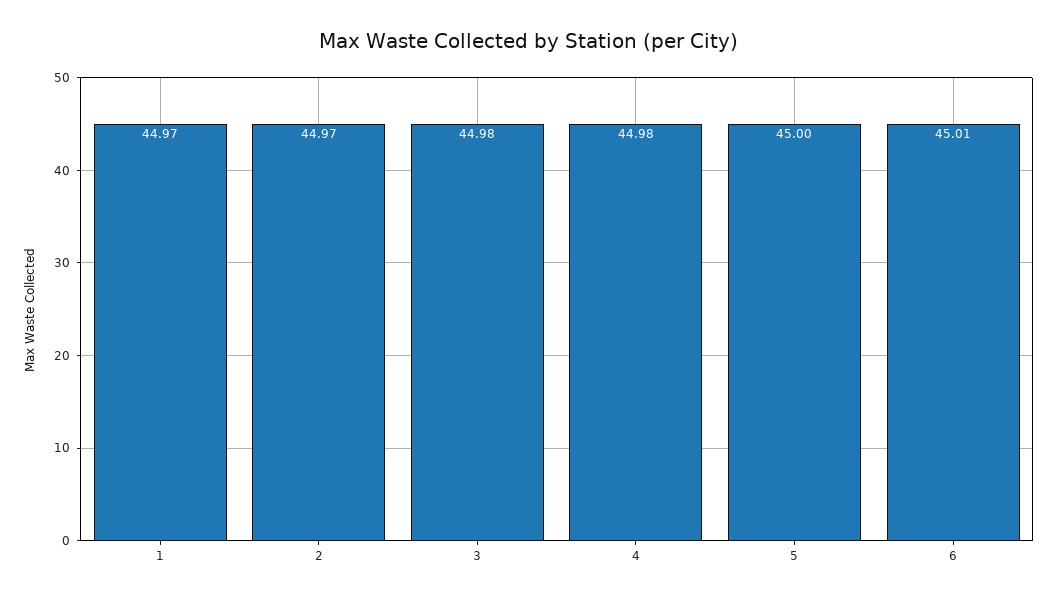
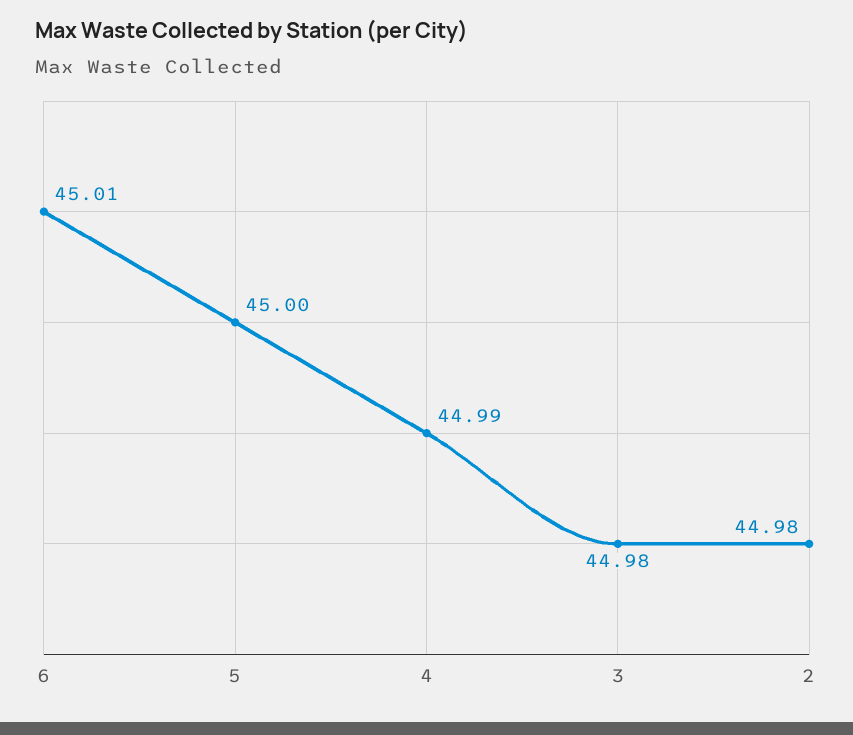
  {
-   "1": 44.97,
-   "2": 44.97,
+   "2": 44.98,
    "3": 44.98,
-   "4": 44.98,
+   "4": 44.99,
    "5": 45,
    "6": 45.01
  }

